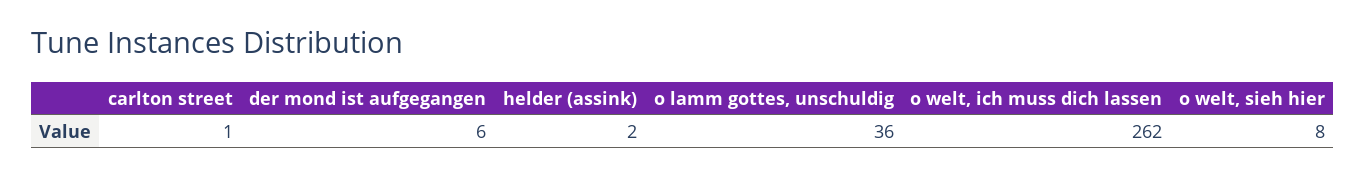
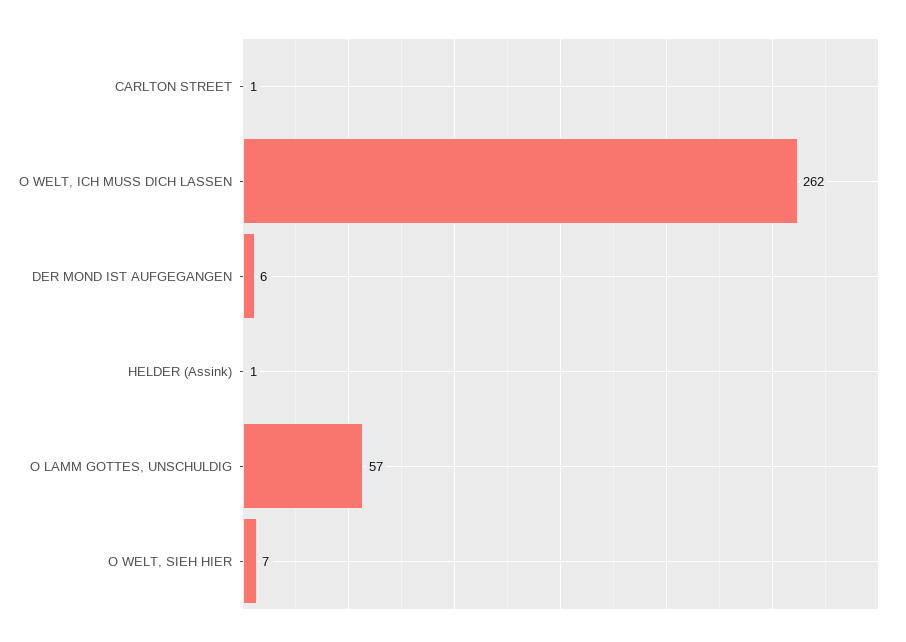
  {
    "carlton street": 1,
    "der mond ist aufgegangen": 6,
-   "helder (assink)": 2,
+   "helder (assink)": 1,
-   "o lamm gottes, unschuldig": 36,
+   "o lamm gottes, unschuldig": 57,
    "o welt, ich muss dich lassen": 262,
-   "o welt, sieh hier": 8
+   "o welt, sieh hier": 7
  }

